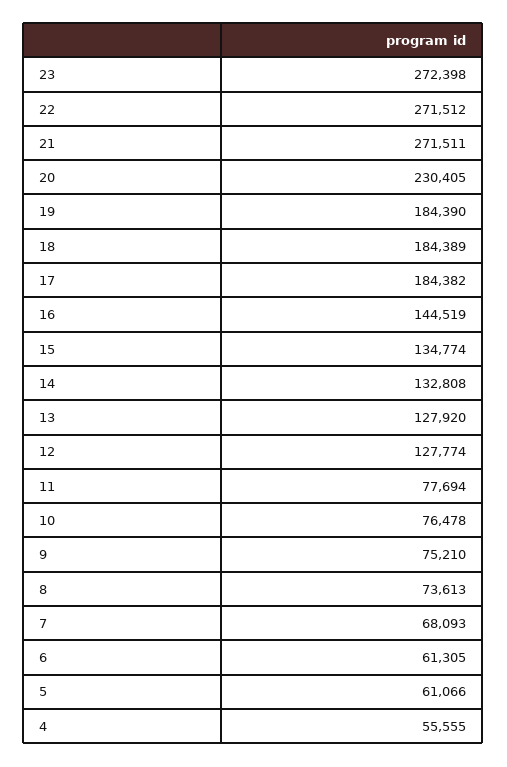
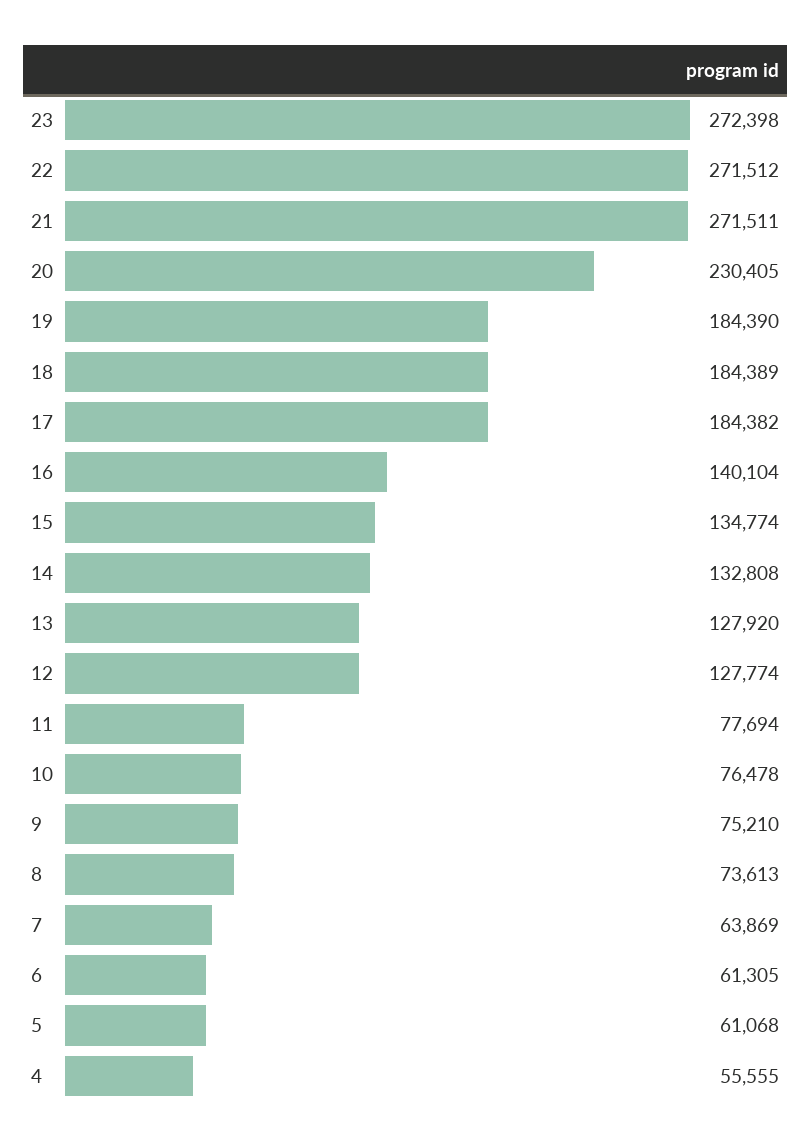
  {
    "23": 272398,
    "22": 271512,
    "21": 271511,
    "20": 230405,
    "19": 184390,
    "18": 184389,
    "17": 184382,
-   "16": 144519,
+   "16": 140104,
    "15": 134774,
    "14": 132808,
    "13": 127920,
    "12": 127774,
    "11": 77694,
    "10": 76478,
    "9": 75210,
    "8": 73613,
-   "7": 68093,
+   "7": 63869,
    "6": 61305,
-   "5": 61066,
+   "5": 61068,
    "4": 55555
  }

